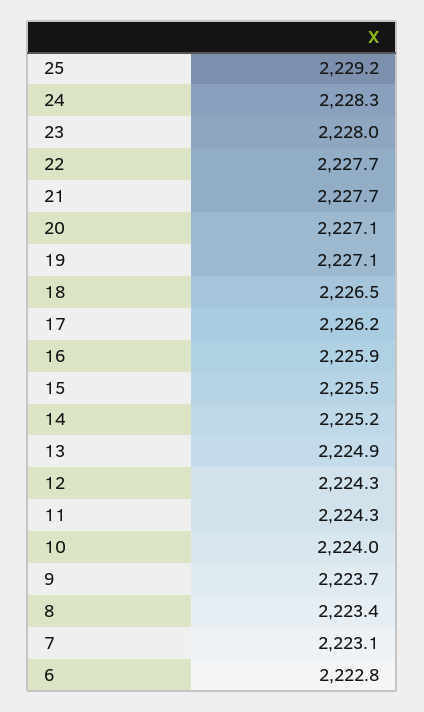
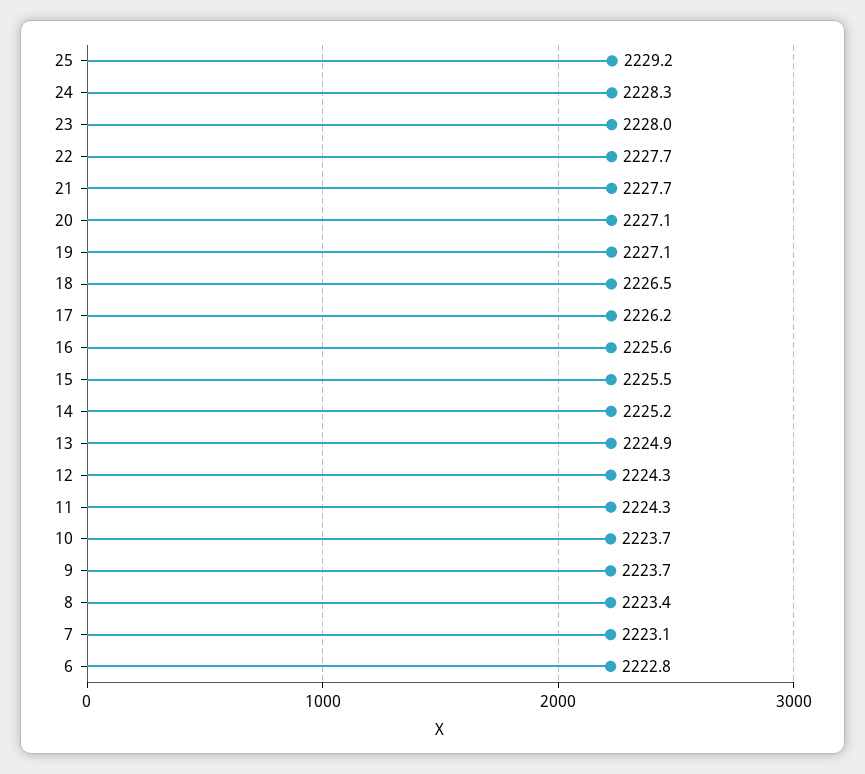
  {
    "25": 2229.2,
    "24": 2228.3,
    "23": 2228,
    "22": 2227.7,
    "21": 2227.7,
    "20": 2227.1,
    "19": 2227.1,
    "18": 2226.5,
    "17": 2226.2,
-   "16": 2225.9,
+   "16": 2225.6,
    "15": 2225.5,
    "14": 2225.2,
    "13": 2224.9,
    "12": 2224.3,
    "11": 2224.3,
-   "10": 2224,
+   "10": 2223.7,
    "9": 2223.7,
    "8": 2223.4,
    "7": 2223.1,
    "6": 2222.8
  }

